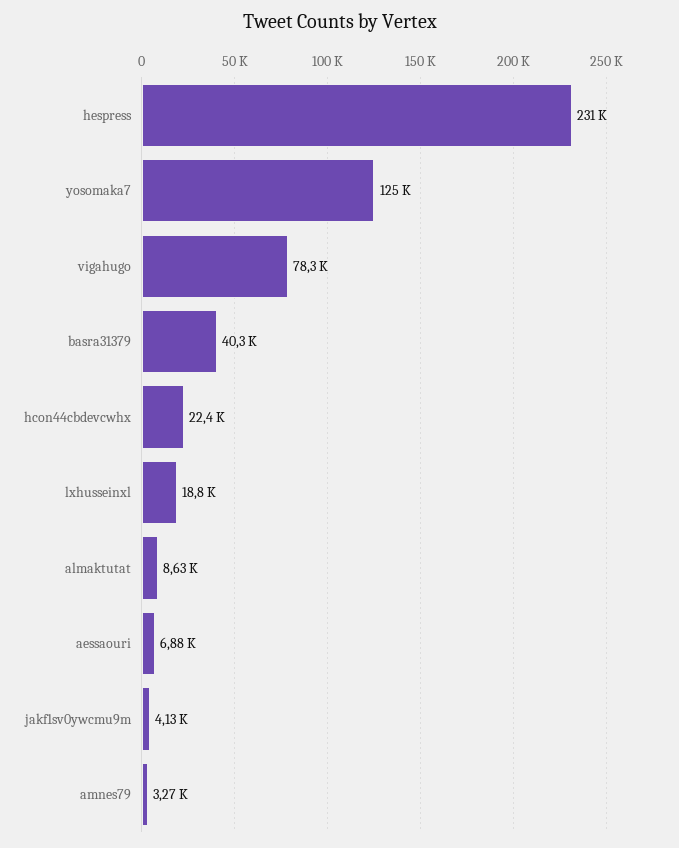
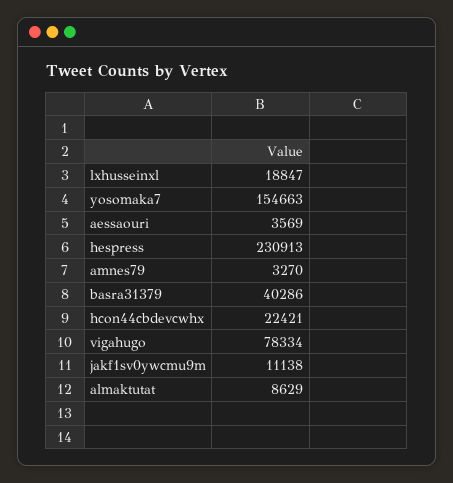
  {
    "hespress": 230913,
-   "yosomaka7": 125000,
+   "yosomaka7": 154663,
    "vigahugo": 78334,
    "basra31379": 40286,
    "hcon44cbdevcwhx": 22421,
    "lxhusseinxl": 18847,
    "almaktutat": 8629,
-   "aessaouri": 6880,
+   "aessaouri": 3569,
-   "jakf1sv0ywcmu9m": 4130,
+   "jakf1sv0ywcmu9m": 11138,
    "amnes79": 3270
  }

